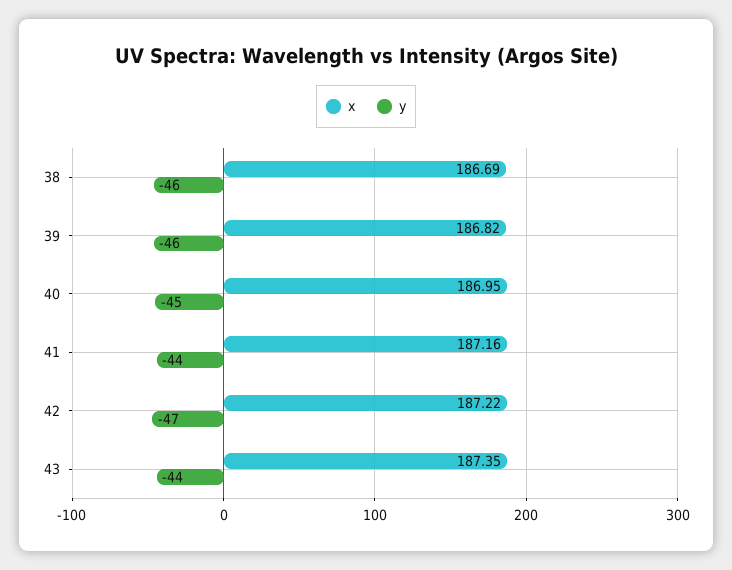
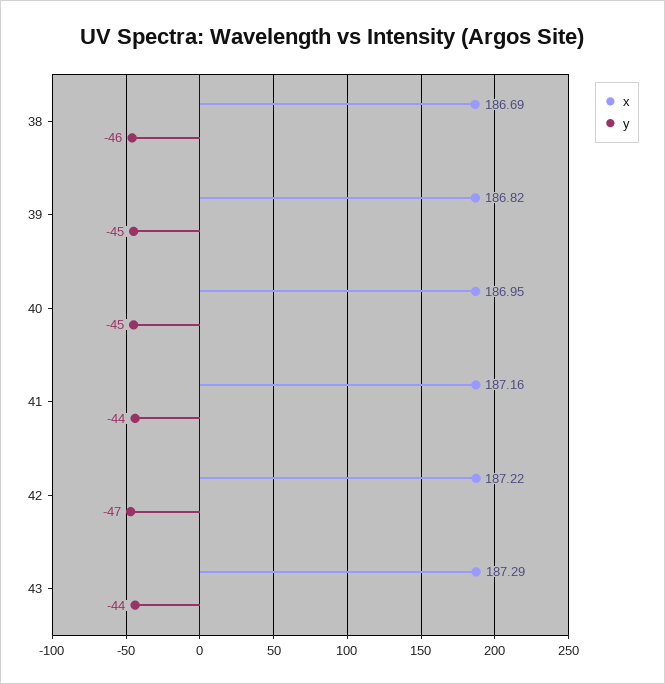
  {
    "x": {
      "38": 186.69,
      "39": 186.82,
      "40": 186.95,
      "41": 187.16,
      "42": 187.22,
-     "43": 187.35
+     "43": 187.29
    },
    "y": {
      "38": -46,
-     "39": -46,
+     "39": -45,
      "40": -45,
      "41": -44,
      "42": -47,
      "43": -44
    }
  }

